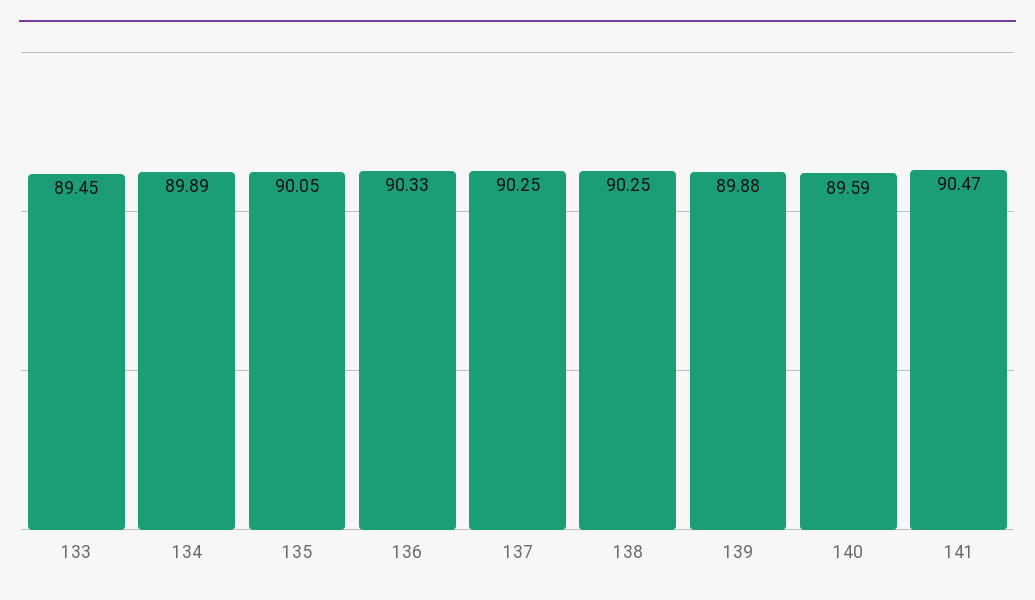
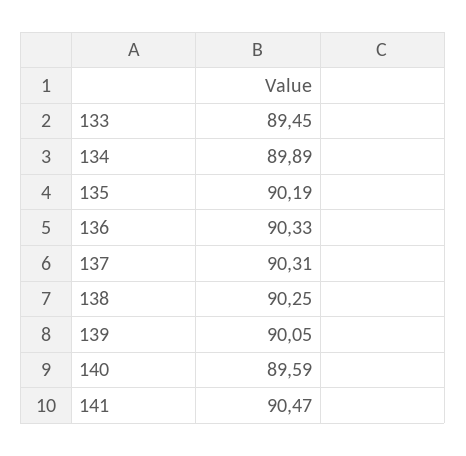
  {
    "133": 89.45,
    "134": 89.89,
-   "135": 90.05,
+   "135": 90.19,
    "136": 90.33,
-   "137": 90.25,
+   "137": 90.31,
    "138": 90.25,
-   "139": 89.88,
+   "139": 90.05,
    "140": 89.59,
    "141": 90.47
  }

